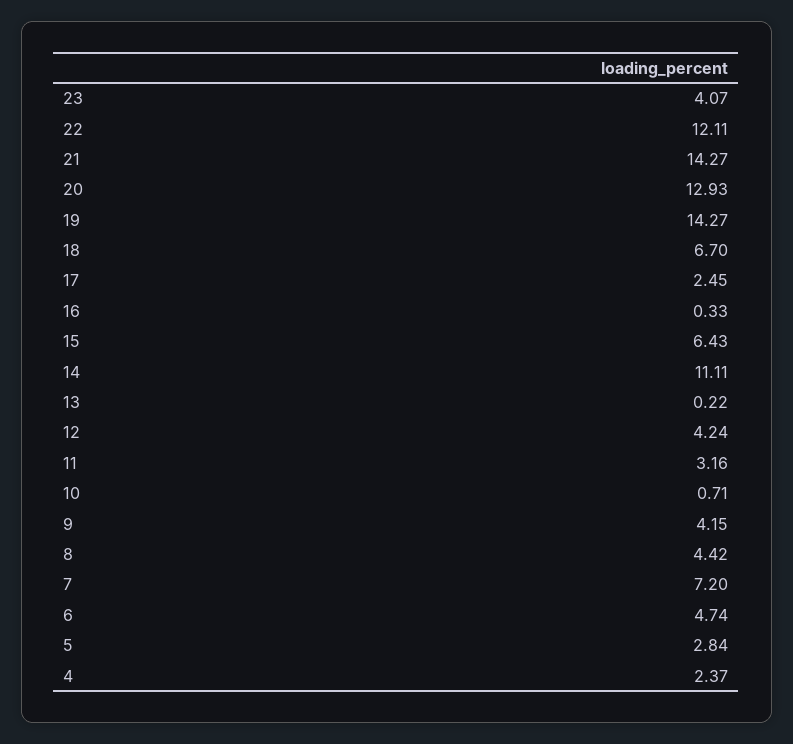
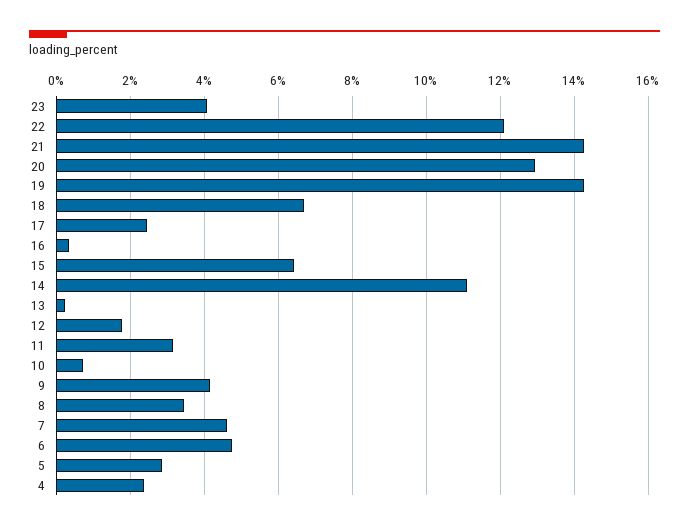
  {
    "23": 4.07,
    "22": 12.11,
    "21": 14.27,
    "20": 12.93,
    "19": 14.27,
    "18": 6.7,
    "17": 2.45,
    "16": 0.33,
    "15": 6.43,
    "14": 11.11,
    "13": 0.22,
-   "12": 4.24,
+   "12": 1.8,
    "11": 3.16,
    "10": 0.71,
    "9": 4.15,
-   "8": 4.42,
+   "8": 3.4,
-   "7": 7.2,
+   "7": 4.6,
    "6": 4.74,
    "5": 2.84,
    "4": 2.37
  }

